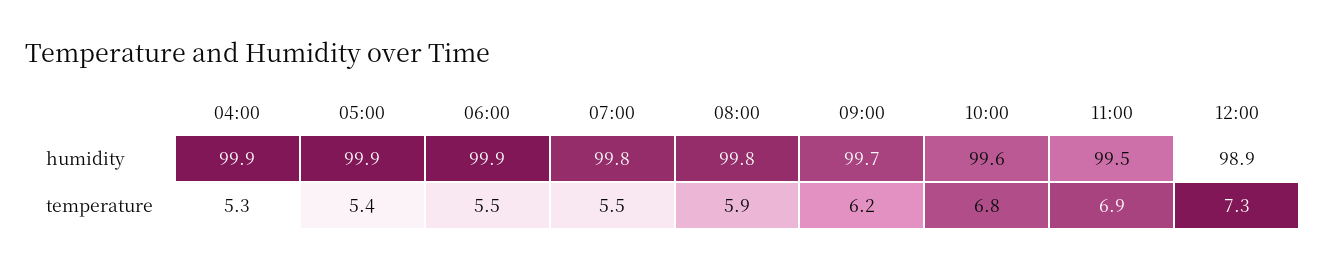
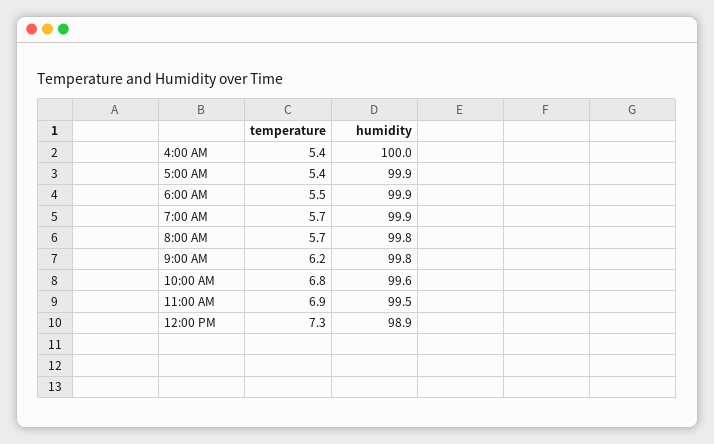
  {
    "04:00": {
-     "humidity": 99.9,
+     "humidity": 100,
-     "temperature": 5.3
+     "temperature": 5.4
    },
    "05:00": {
      "humidity": 99.9,
      "temperature": 5.4
    },
    "06:00": {
      "humidity": 99.9,
      "temperature": 5.5
    },
    "07:00": {
-     "humidity": 99.8,
+     "humidity": 99.9,
-     "temperature": 5.5
+     "temperature": 5.7
    },
    "08:00": {
      "humidity": 99.8,
-     "temperature": 5.9
+     "temperature": 5.7
    },
    "09:00": {
-     "humidity": 99.7,
+     "humidity": 99.8,
      "temperature": 6.2
    },
    "10:00": {
      "humidity": 99.6,
      "temperature": 6.8
    },
    "11:00": {
      "humidity": 99.5,
      "temperature": 6.9
    },
    "12:00": {
      "humidity": 98.9,
      "temperature": 7.3
    }
  }

